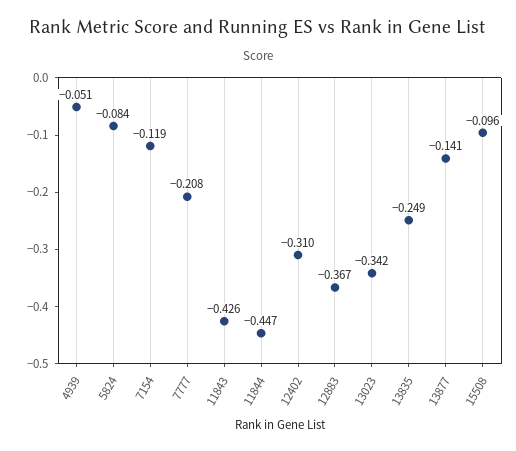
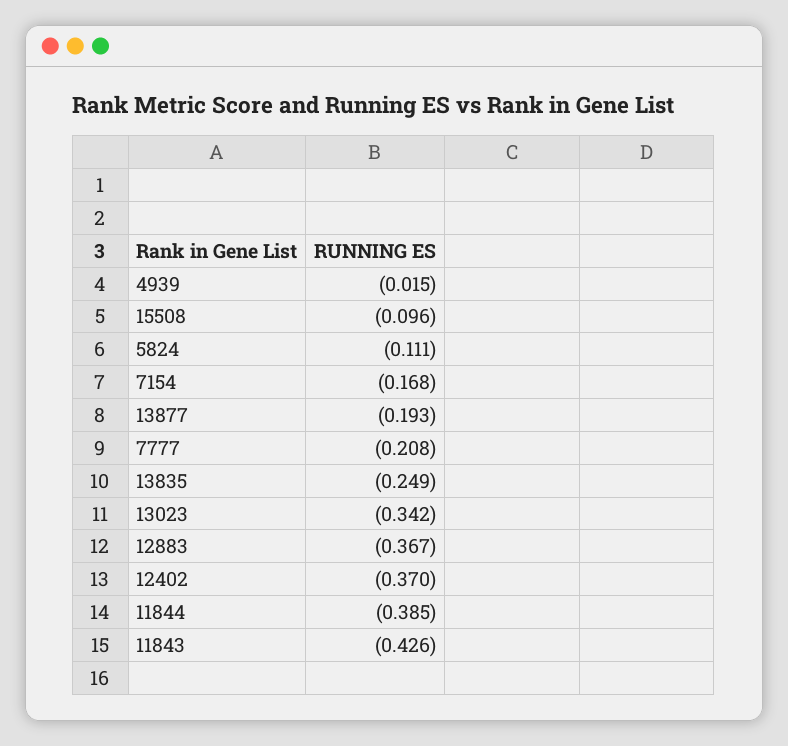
  {
-   "4939": -0.051,
+   "4939": -0.015,
-   "5824": -0.084,
+   "5824": -0.111,
-   "7154": -0.119,
+   "7154": -0.168,
    "7777": -0.208,
    "11843": -0.426,
-   "11844": -0.447,
+   "11844": -0.385,
-   "12402": -0.31,
+   "12402": -0.37,
    "12883": -0.367,
    "13023": -0.342,
    "13835": -0.249,
-   "13877": -0.141,
+   "13877": -0.193,
    "15508": -0.096
  }

